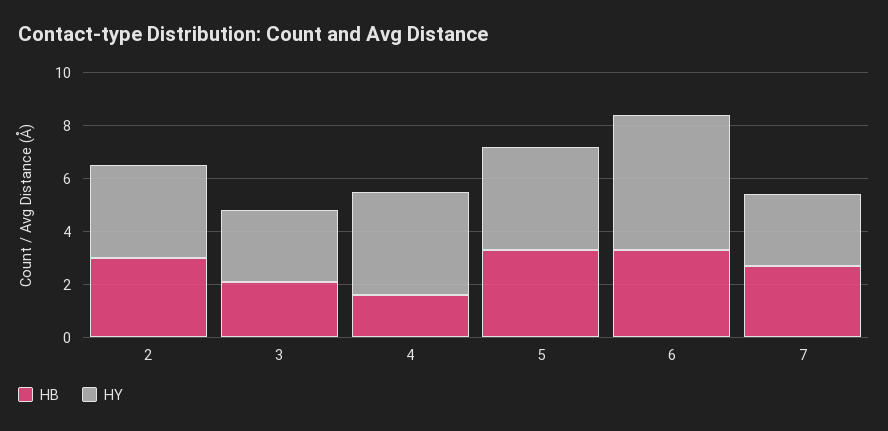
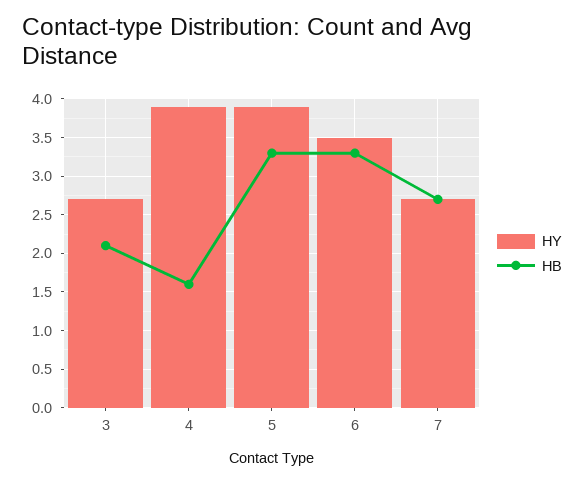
  {
    "HB": {
-     "2": 3,
      "3": 2.1,
      "4": 1.6,
      "5": 3.3,
      "6": 3.3,
      "7": 2.7
    },
    "HY": {
-     "2": 3.5,
      "3": 2.7,
      "4": 3.9,
      "5": 3.9,
-     "6": 5,
+     "6": 3.5,
      "7": 2.7
    }
  }

